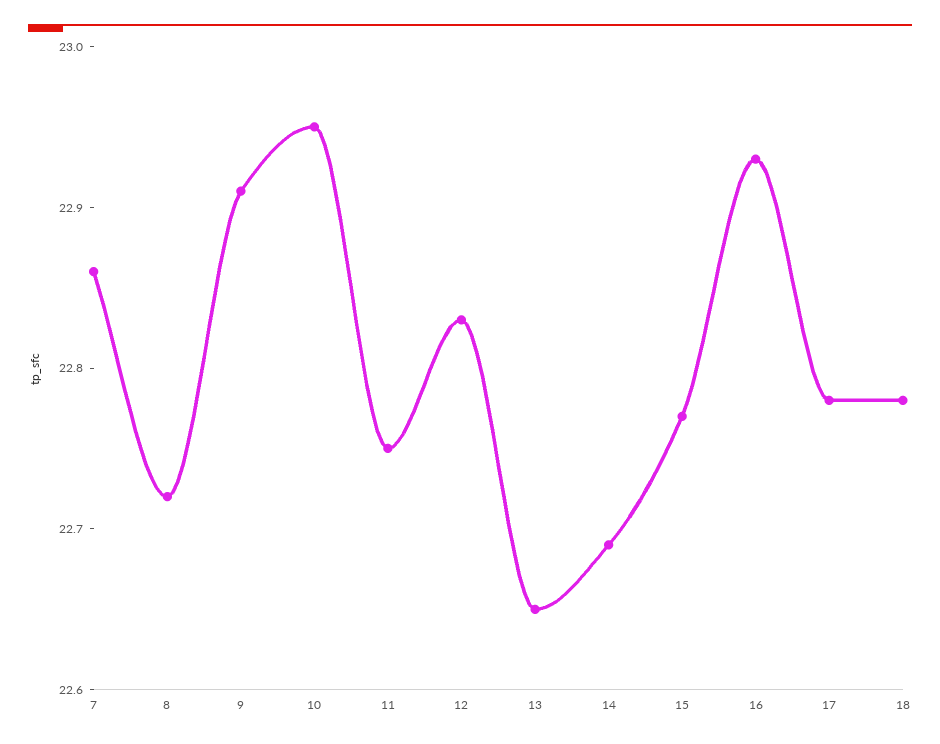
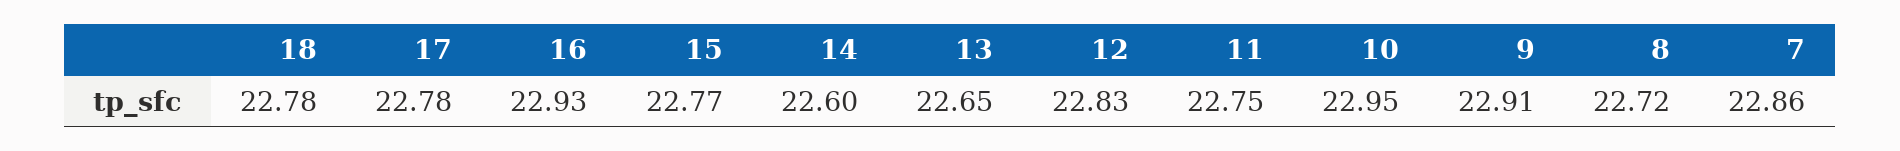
  {
    "7": 22.86,
    "8": 22.72,
    "9": 22.91,
    "10": 22.95,
    "11": 22.75,
    "12": 22.83,
    "13": 22.65,
-   "14": 22.69,
+   "14": 22.6,
    "15": 22.77,
    "16": 22.93,
    "17": 22.78,
    "18": 22.78
  }

